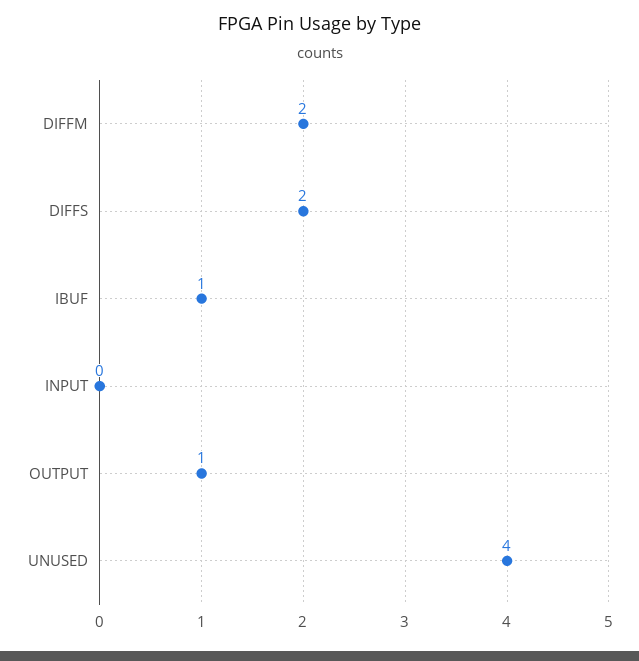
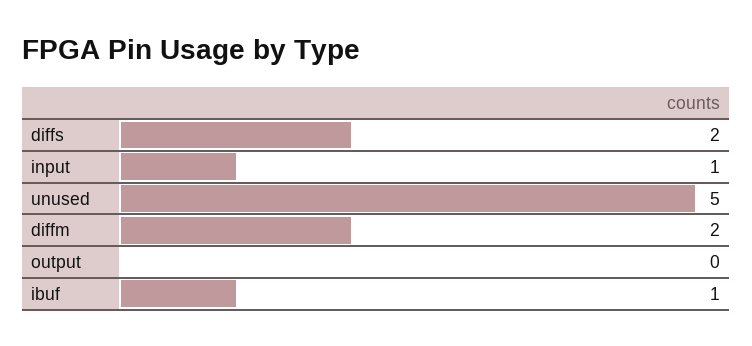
  {
    "DIFFM": 2,
    "DIFFS": 2,
    "IBUF": 1,
-   "INPUT": 0,
+   "INPUT": 1,
-   "OUTPUT": 1,
+   "OUTPUT": 0,
-   "UNUSED": 4
+   "UNUSED": 5
  }

